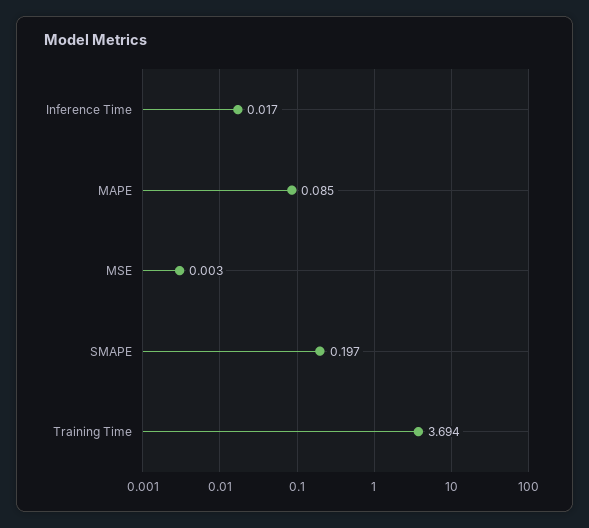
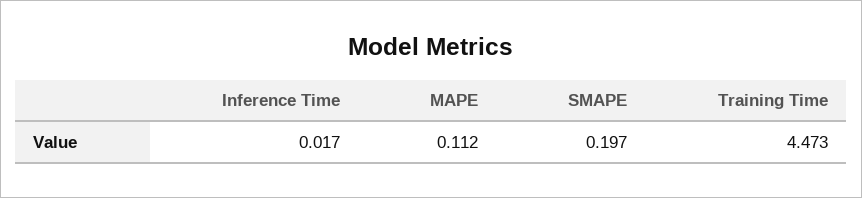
  {
    "Inference Time": 0.017,
-   "MAPE": 0.085,
+   "MAPE": 0.112,
-   "MSE": 0.003,
    "SMAPE": 0.197,
-   "Training Time": 3.694
+   "Training Time": 4.473
  }

